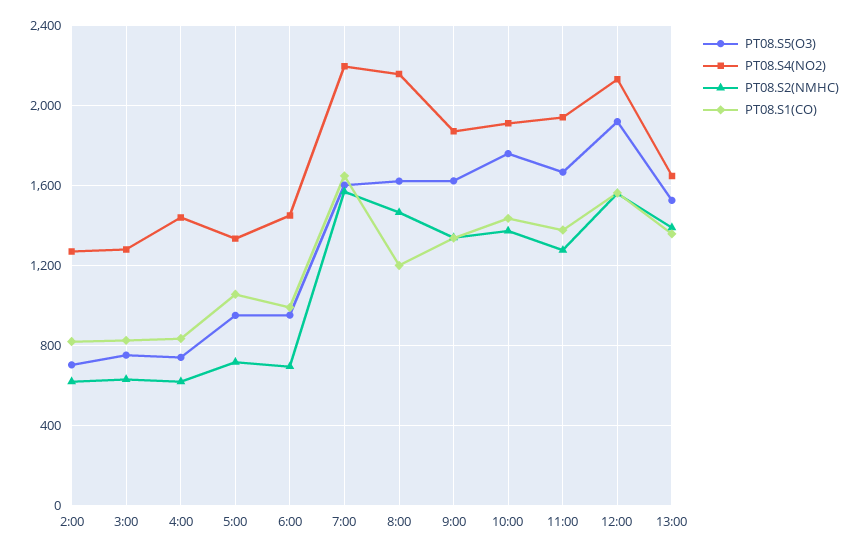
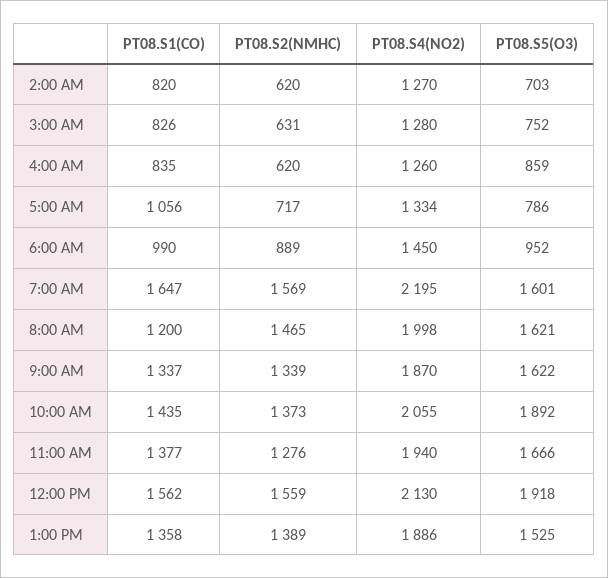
  {
    "PT08.S5(O3)": {
      "2:00": 703,
      "3:00": 752,
-     "4:00": 750,
+     "4:00": 859,
-     "5:00": 950,
+     "5:00": 786,
      "6:00": 952,
      "7:00": 1601,
      "8:00": 1621,
      "9:00": 1622,
-     "10:00": 1750,
+     "10:00": 1892,
      "11:00": 1666,
      "12:00": 1918,
      "13:00": 1525
    },
    "PT08.S4(NO2)": {
      "2:00": 1270,
      "3:00": 1280,
-     "4:00": 1450,
+     "4:00": 1260,
      "5:00": 1334,
      "6:00": 1450,
      "7:00": 2195,
-     "8:00": 2150,
+     "8:00": 1998,
      "9:00": 1870,
-     "10:00": 1900,
+     "10:00": 2055,
      "11:00": 1940,
      "12:00": 2130,
-     "13:00": 1650
+     "13:00": 1886
    },
    "PT08.S2(NMHC)": {
      "2:00": 620,
      "3:00": 631,
      "4:00": 620,
      "5:00": 717,
-     "6:00": 700,
+     "6:00": 889,
      "7:00": 1569,
      "8:00": 1465,
      "9:00": 1339,
      "10:00": 1373,
      "11:00": 1276,
      "12:00": 1559,
      "13:00": 1389
    },
    "PT08.S1(CO)": {
      "2:00": 820,
      "3:00": 826,
      "4:00": 835,
      "5:00": 1056,
      "6:00": 990,
      "7:00": 1647,
      "8:00": 1200,
      "9:00": 1337,
      "10:00": 1435,
      "11:00": 1377,
      "12:00": 1562,
      "13:00": 1358
    }
  }

